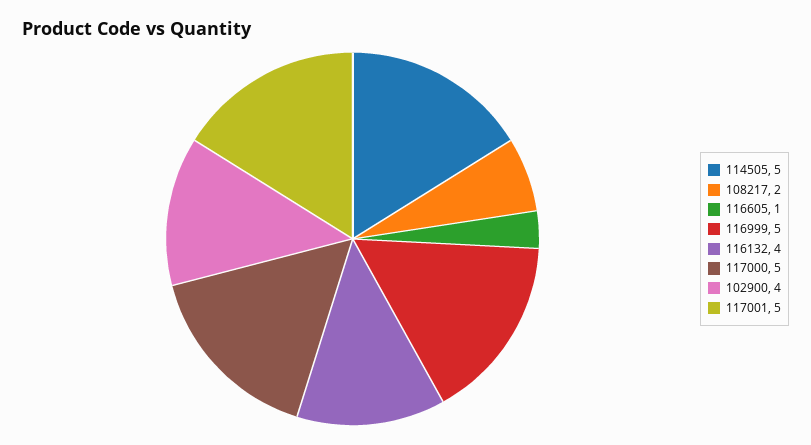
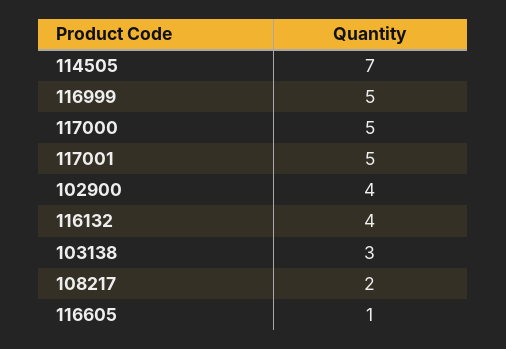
  {
-   "114505": 5,
+   "114505": 7,
    "108217": 2,
    "116605": 1,
    "116999": 5,
    "116132": 4,
    "117000": 5,
    "102900": 4,
-   "117001": 5
+   "117001": 5,
+   "103138": 3
  }

